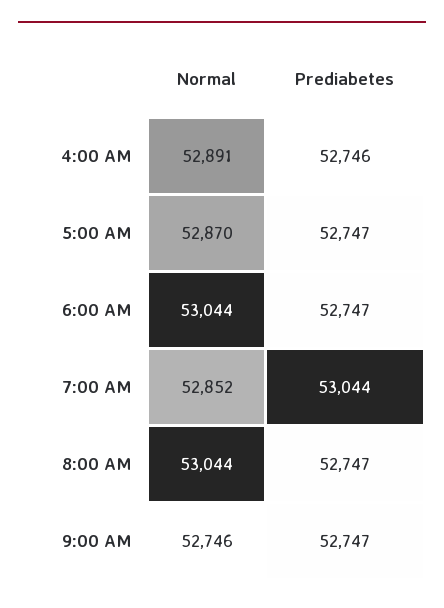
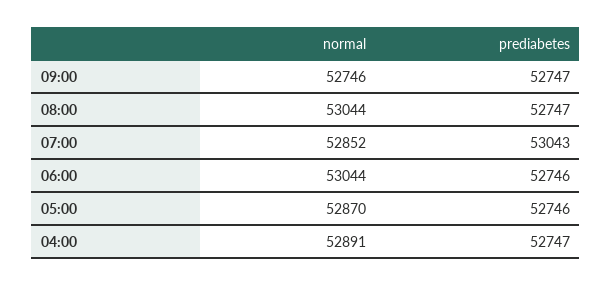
  {
    "Normal": {
      "4:00 AM": 52891,
      "5:00 AM": 52870,
      "6:00 AM": 53044,
      "7:00 AM": 52852,
      "8:00 AM": 53044,
      "9:00 AM": 52746
    },
    "Prediabetes": {
-     "4:00 AM": 52746,
+     "4:00 AM": 52747,
-     "5:00 AM": 52747,
+     "5:00 AM": 52746,
-     "6:00 AM": 52747,
+     "6:00 AM": 52746,
-     "7:00 AM": 53044,
+     "7:00 AM": 53043,
      "8:00 AM": 52747,
      "9:00 AM": 52747
    }
  }

